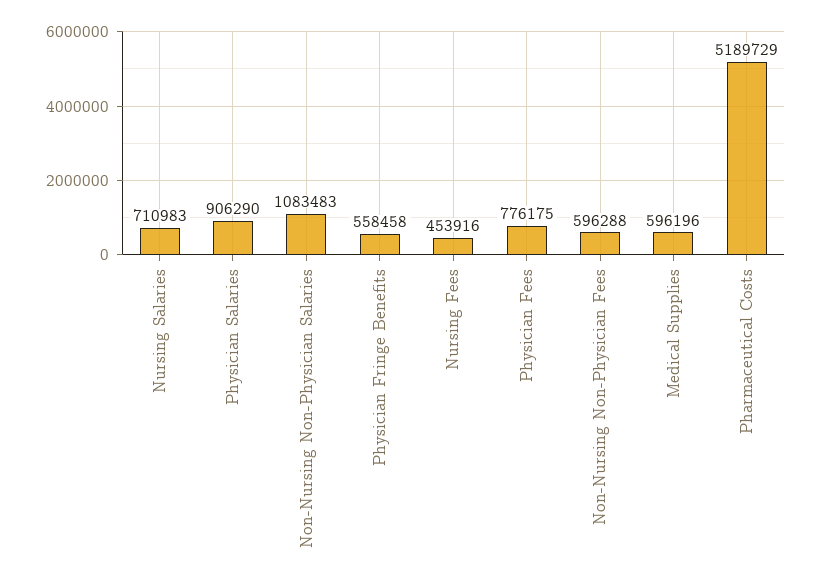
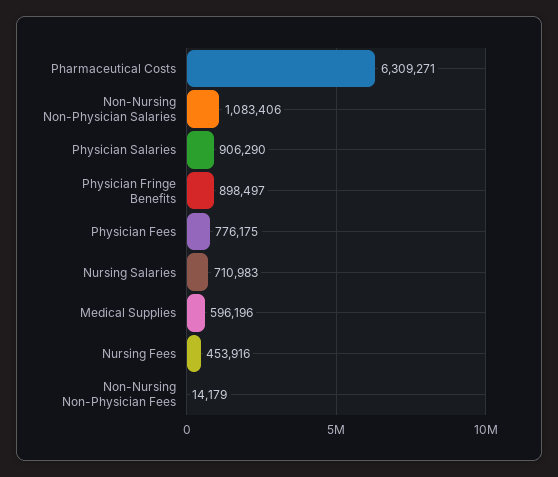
  {
    "Nursing Salaries": 710983,
    "Physician Salaries": 906290,
-   "Non-Nursing Non-Physician Salaries": 1083483,
+   "Non-Nursing Non-Physician Salaries": 1083406,
-   "Physician Fringe Benefits": 558458,
+   "Physician Fringe Benefits": 898497,
    "Nursing Fees": 453916,
    "Physician Fees": 776175,
-   "Non-Nursing Non-Physician Fees": 596288,
+   "Non-Nursing Non-Physician Fees": 14179,
    "Medical Supplies": 596196,
-   "Pharmaceutical Costs": 5189729
+   "Pharmaceutical Costs": 6309271
  }

